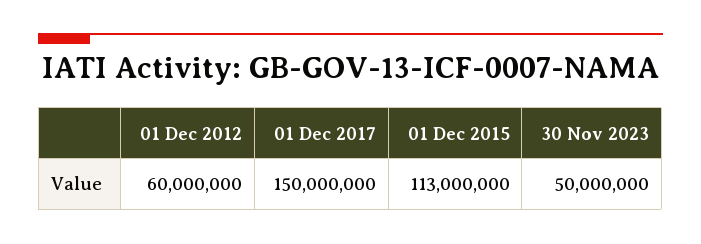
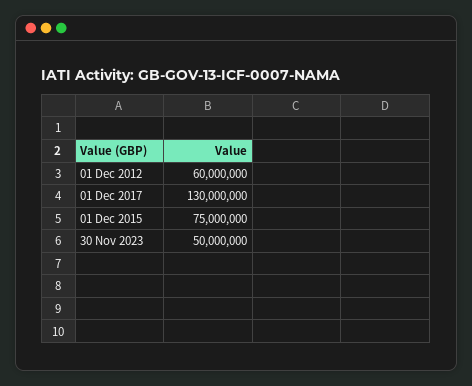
  {
    "01 Dec 2012": 60000000,
-   "01 Dec 2017": 150000000,
+   "01 Dec 2017": 130000000,
-   "01 Dec 2015": 113000000,
+   "01 Dec 2015": 75000000,
    "30 Nov 2023": 50000000
  }

